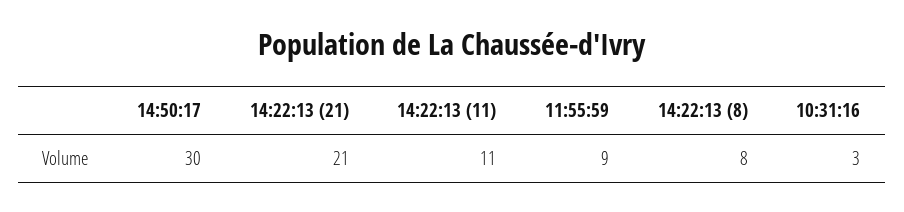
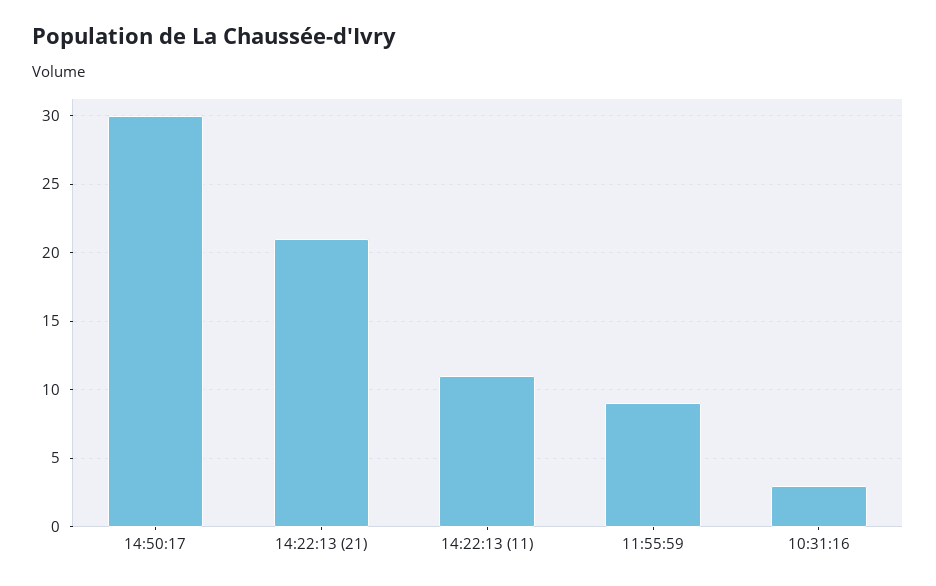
  {
    "14:50:17": 30,
    "14:22:13 (21)": 21,
    "14:22:13 (11)": 11,
    "11:55:59": 9,
-   "14:22:13 (8)": 8,
    "10:31:16": 3
  }

